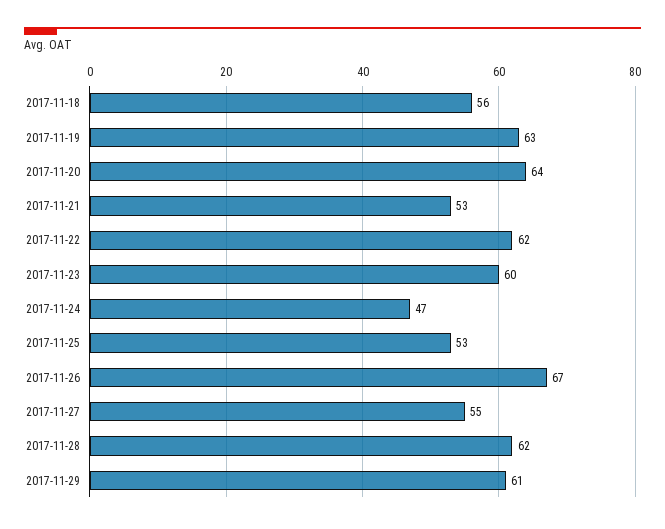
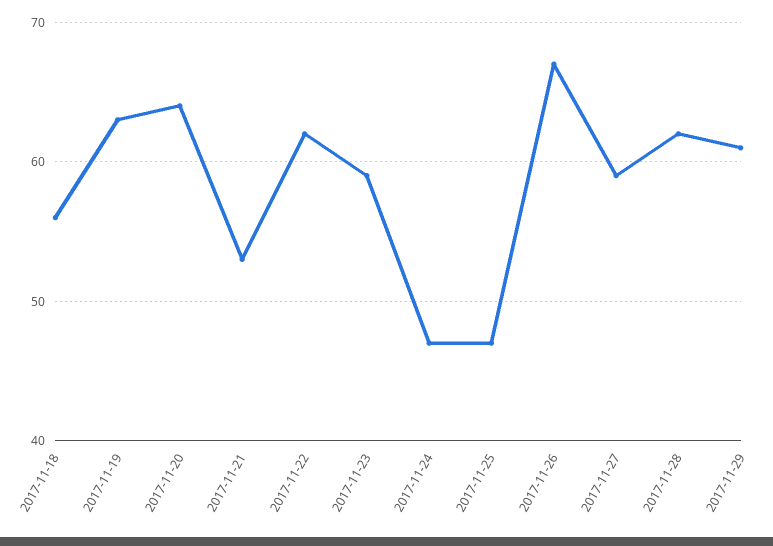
  {
    "2017-11-18": 56,
    "2017-11-19": 63,
    "2017-11-20": 64,
    "2017-11-21": 53,
    "2017-11-22": 62,
-   "2017-11-23": 60,
+   "2017-11-23": 59,
    "2017-11-24": 47,
-   "2017-11-25": 53,
+   "2017-11-25": 47,
    "2017-11-26": 67,
-   "2017-11-27": 55,
+   "2017-11-27": 59,
    "2017-11-28": 62,
    "2017-11-29": 61
  }

